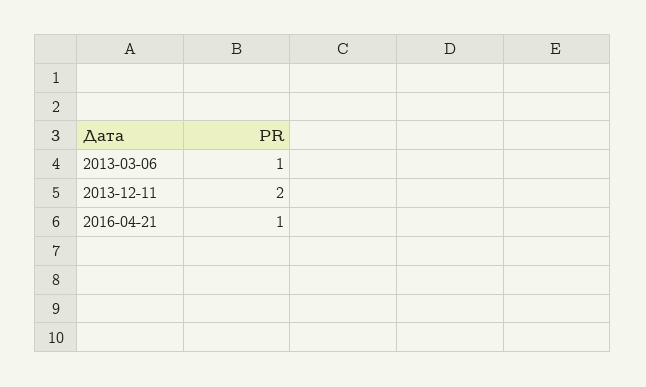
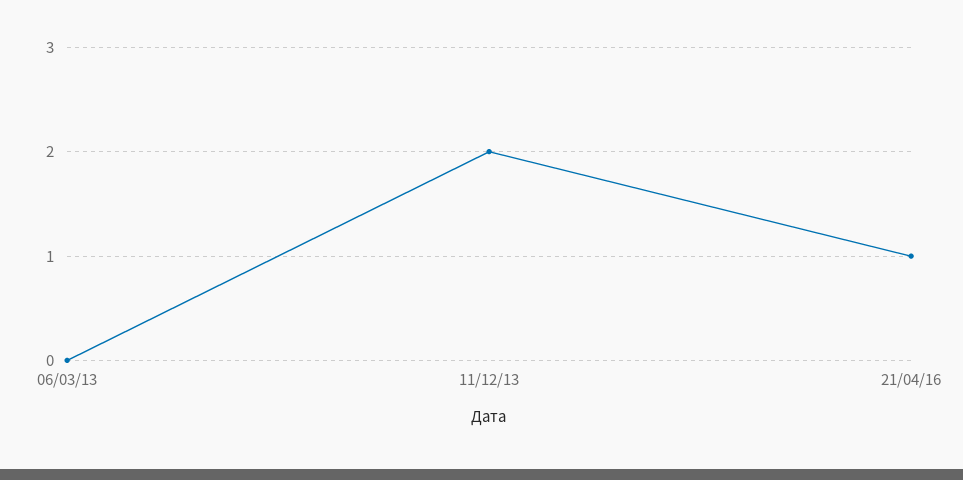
  {
-   "2013-03-06": 1,
+   "2013-03-06": 0,
    "2013-12-11": 2,
    "2016-04-21": 1
  }

